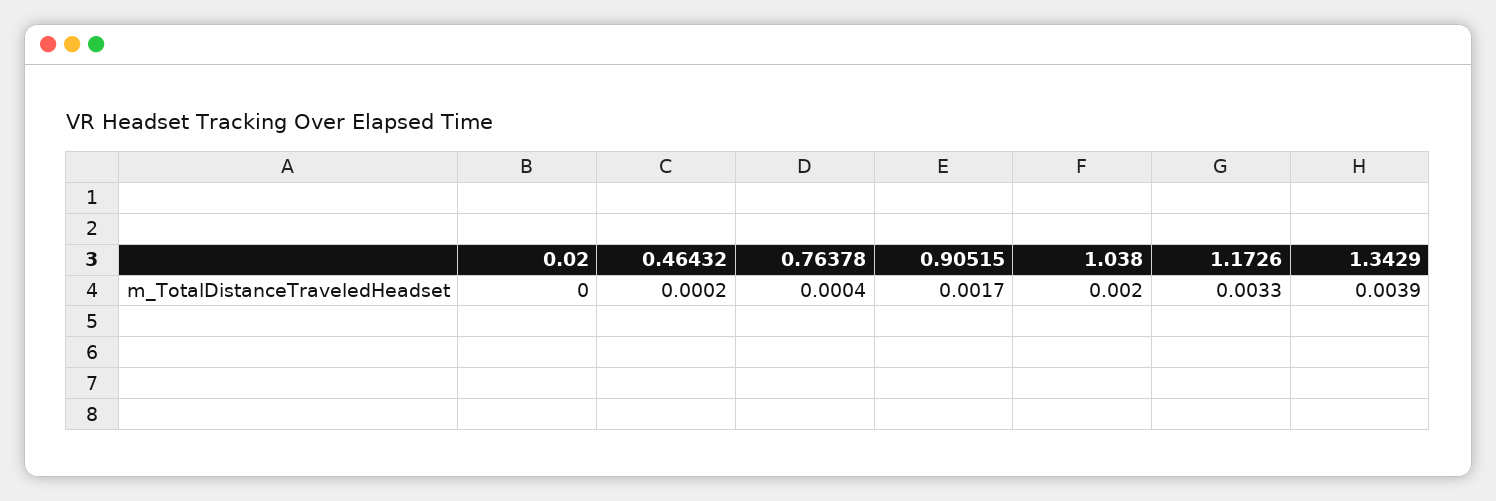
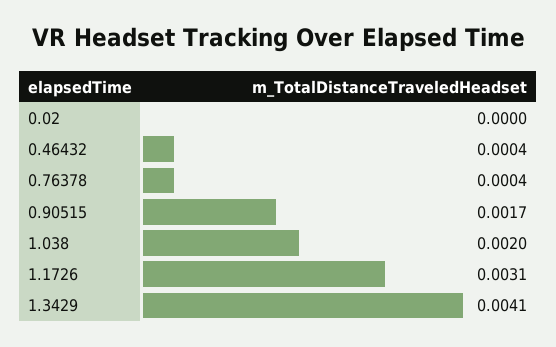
  {
    "0.02": 0,
-   "0.46432": 0.0002,
+   "0.46432": 0.0004,
    "0.76378": 0.0004,
    "0.90515": 0.0017,
    "1.038": 0.002,
-   "1.1726": 0.0033,
+   "1.1726": 0.0031,
-   "1.3429": 0.0039
+   "1.3429": 0.0041
  }

